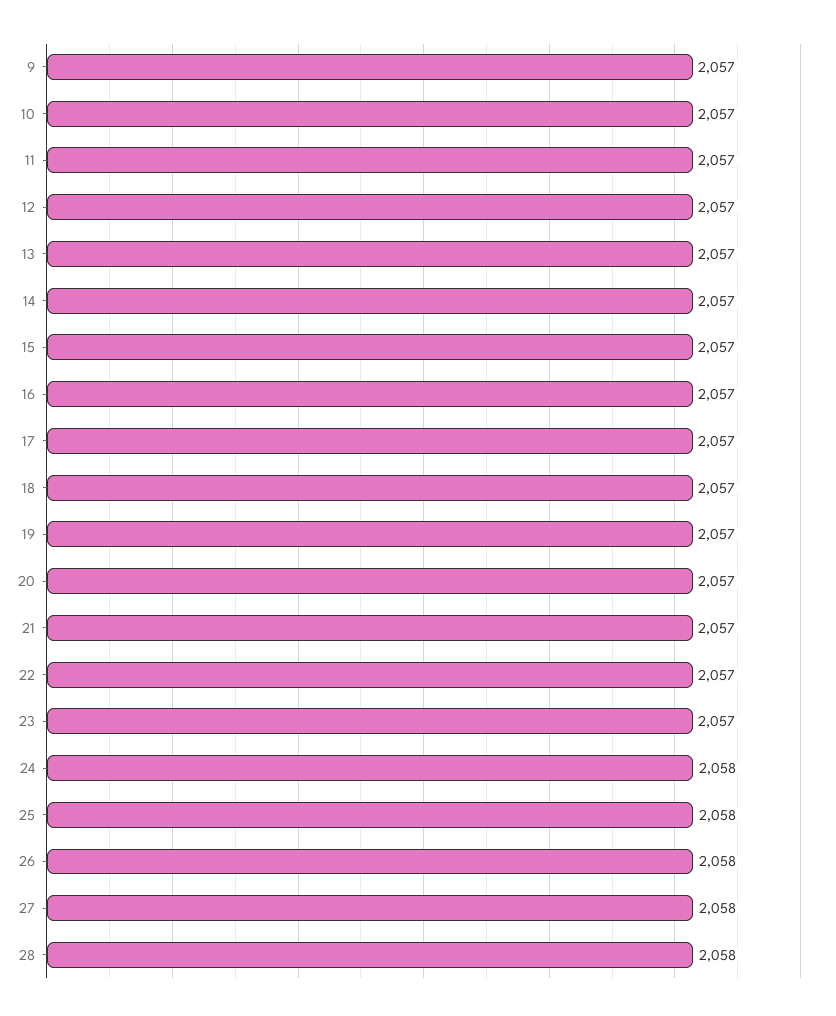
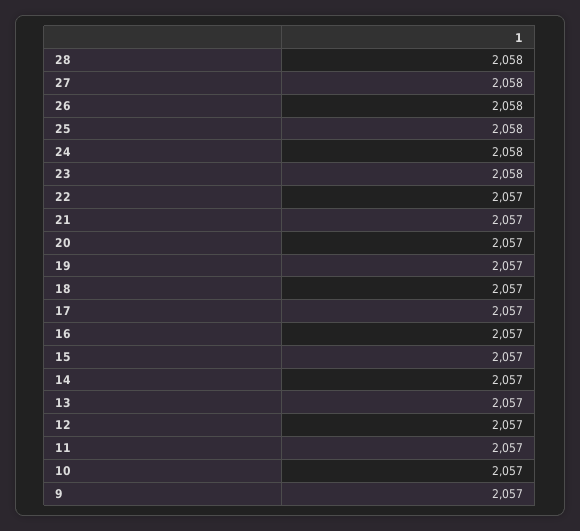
  {
    "9": 2057,
    "10": 2057,
    "11": 2057,
    "12": 2057,
    "13": 2057,
    "14": 2057,
    "15": 2057,
    "16": 2057,
    "17": 2057,
    "18": 2057,
    "19": 2057,
    "20": 2057,
    "21": 2057,
    "22": 2057,
-   "23": 2057,
+   "23": 2058,
    "24": 2058,
    "25": 2058,
    "26": 2058,
    "27": 2058,
    "28": 2058
  }

